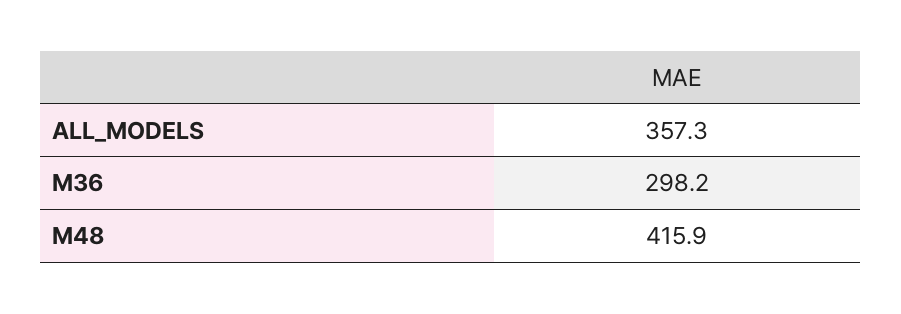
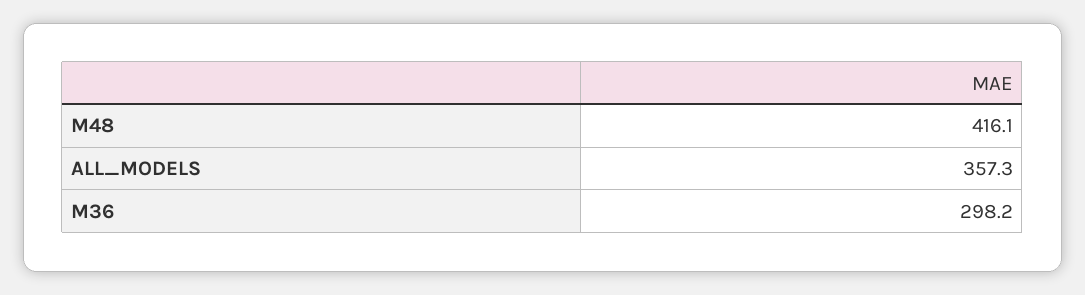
  {
    "ALL_MODELS": 357.3,
    "M36": 298.2,
-   "M48": 415.9
+   "M48": 416.1
  }

